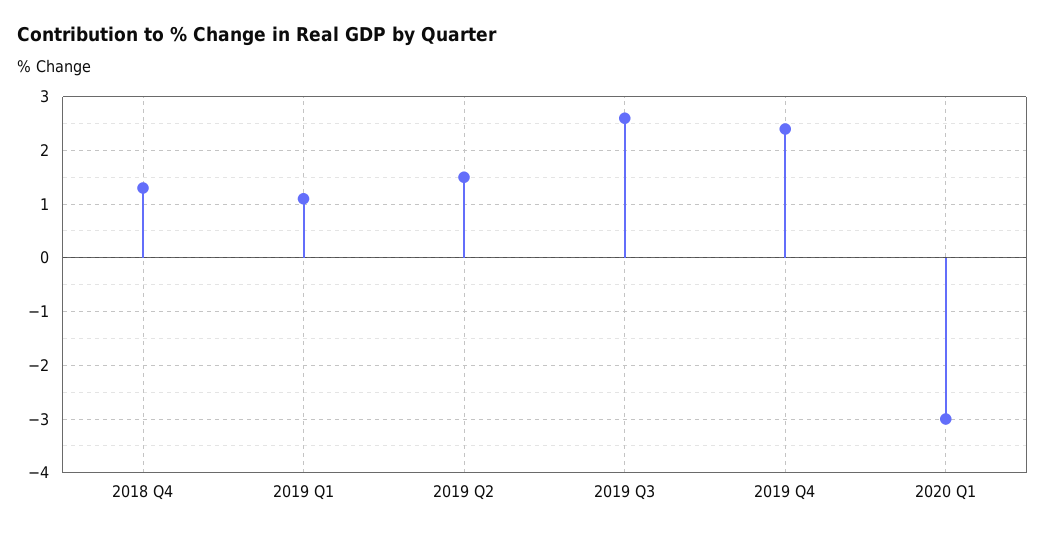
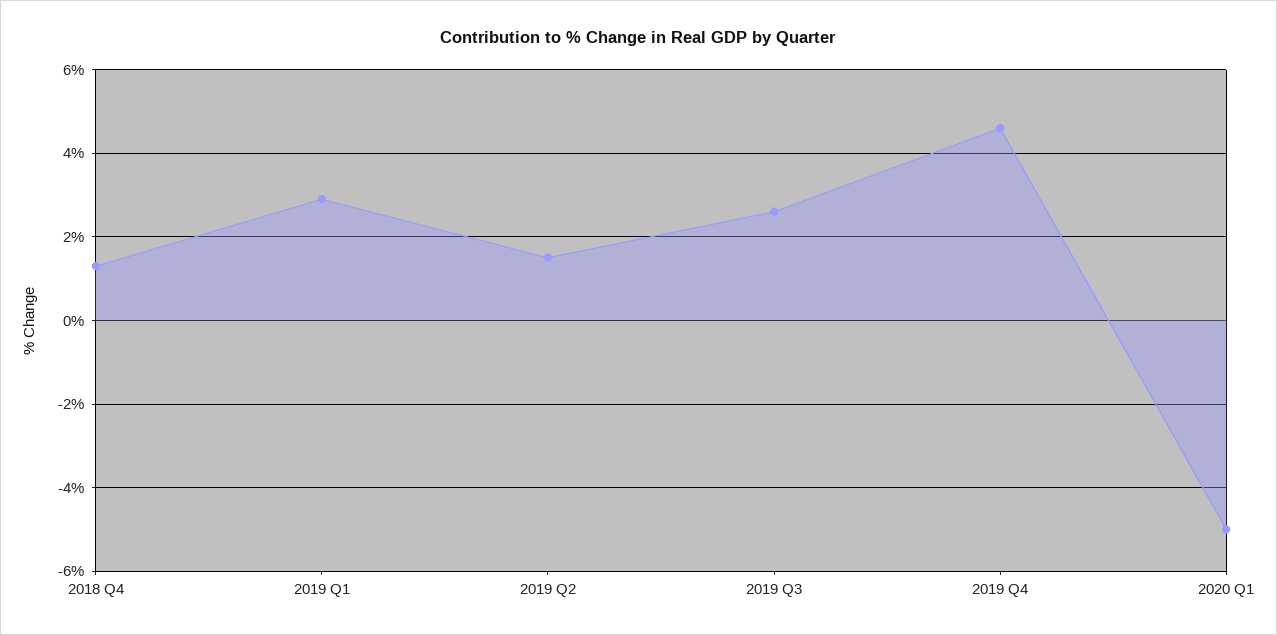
  {
    "2018 Q4": 1.5,
-   "2019 Q1": 1,
+   "2019 Q1": 3,
    "2019 Q2": 1.5,
    "2019 Q3": 2.5,
-   "2019 Q4": 2.5,
+   "2019 Q4": 4.5,
-   "2020 Q1": -3
+   "2020 Q1": -5
  }

